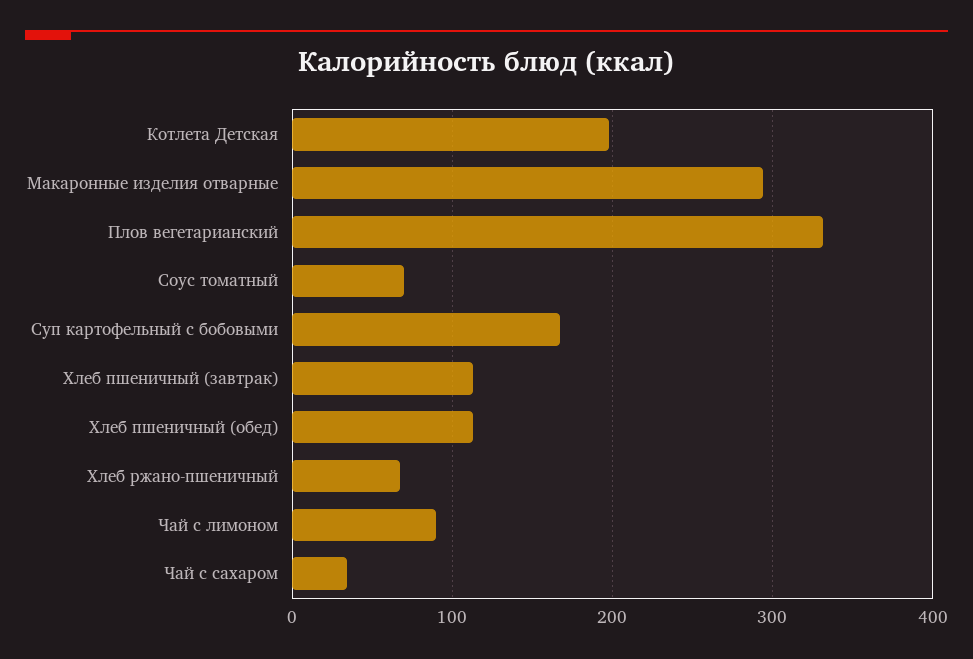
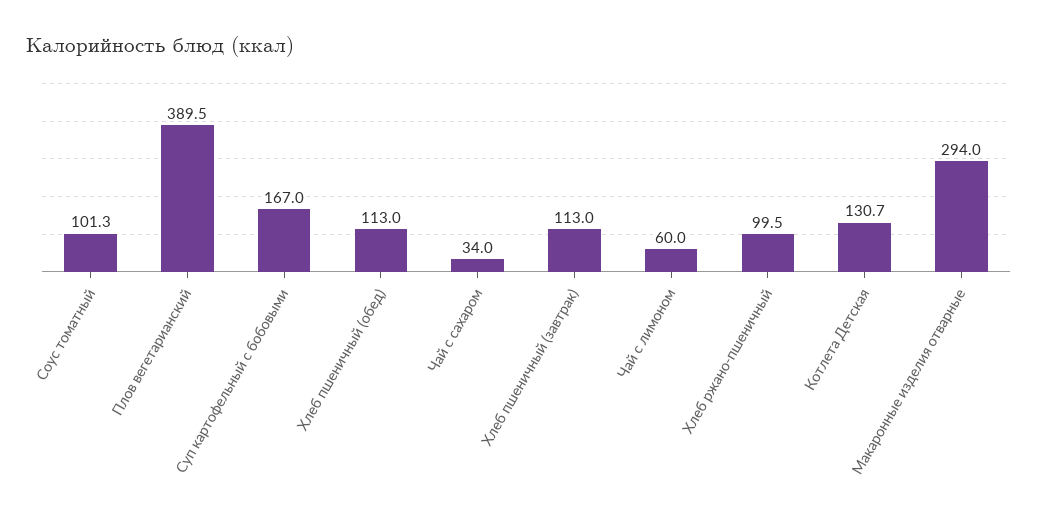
  {
-   "Котлета Детская": 200,
+   "Котлета Детская": 130.7,
    "Макаронные изделия отварные": 294,
-   "Плов вегетарианский": 330,
+   "Плов вегетарианский": 389.5,
-   "Соус томатный": 70,
+   "Соус томатный": 101.3,
    "Суп картофельный с бобовыми": 167,
    "Хлеб пшеничный (завтрак)": 113,
    "Хлеб пшеничный (обед)": 113,
-   "Хлеб ржано-пшеничный": 70,
+   "Хлеб ржано-пшеничный": 99.5,
-   "Чай с лимоном": 90,
+   "Чай с лимоном": 60,
    "Чай с сахаром": 34
  }

